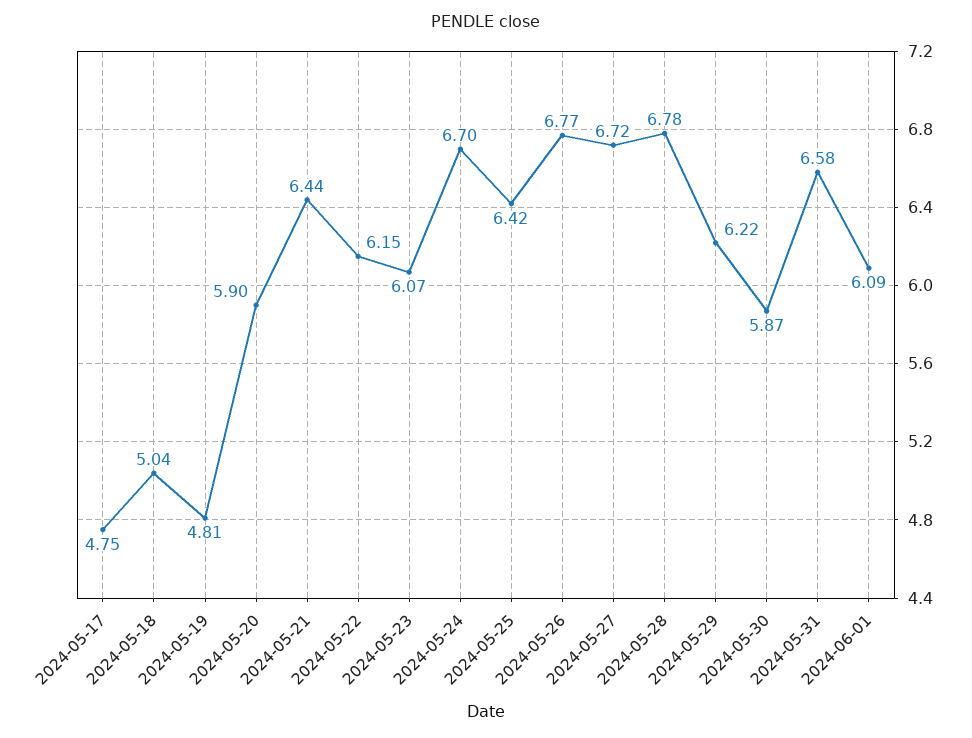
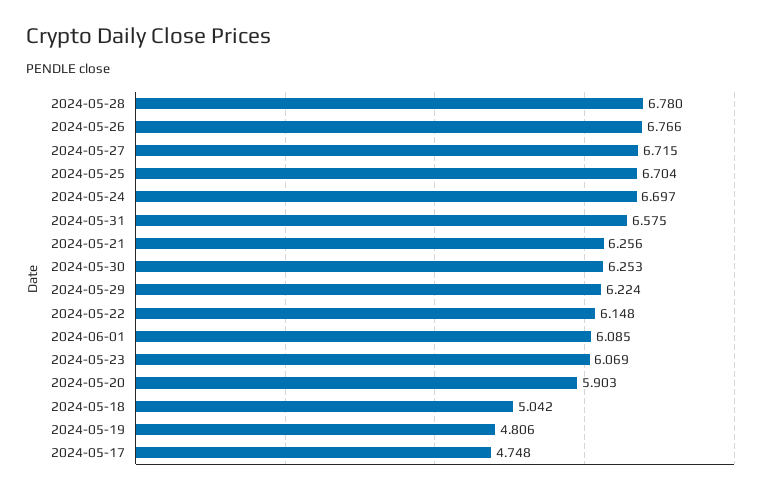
  {
    "2024-05-17": 4.748,
    "2024-05-18": 5.042,
    "2024-05-19": 4.806,
    "2024-05-20": 5.903,
-   "2024-05-21": 6.44,
+   "2024-05-21": 6.256,
    "2024-05-22": 6.148,
    "2024-05-23": 6.069,
    "2024-05-24": 6.697,
-   "2024-05-25": 6.42,
+   "2024-05-25": 6.704,
    "2024-05-26": 6.766,
    "2024-05-27": 6.715,
    "2024-05-28": 6.78,
    "2024-05-29": 6.224,
-   "2024-05-30": 5.87,
+   "2024-05-30": 6.253,
    "2024-05-31": 6.575,
    "2024-06-01": 6.085
  }

